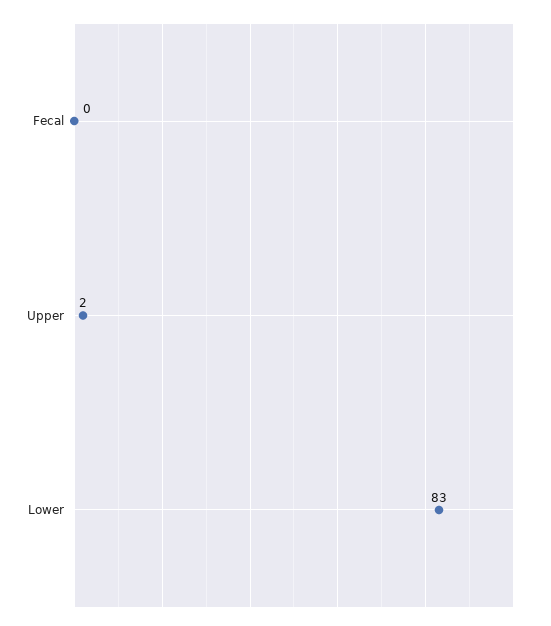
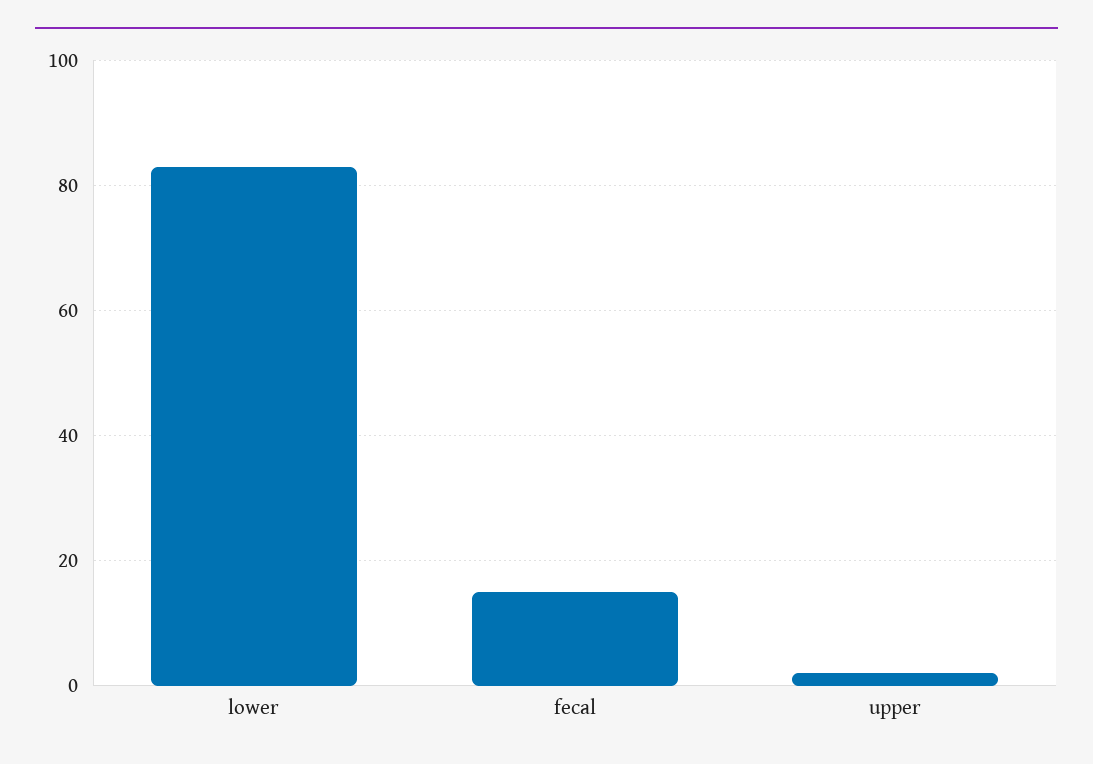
  {
-   "Fecal": 0,
+   "Fecal": 15,
    "Upper": 2,
    "Lower": 83
  }

